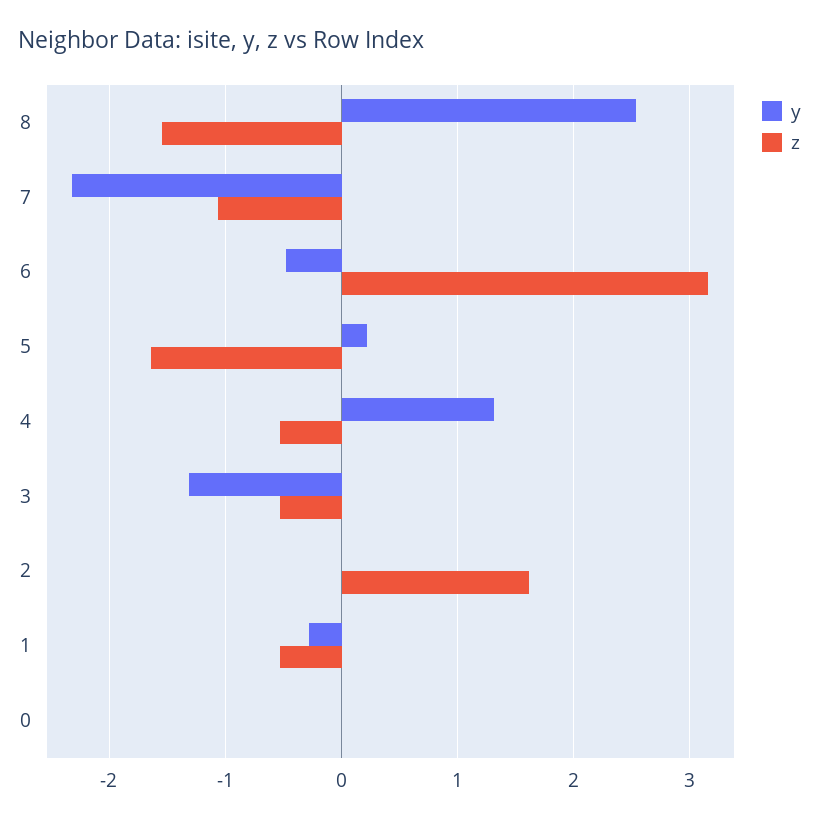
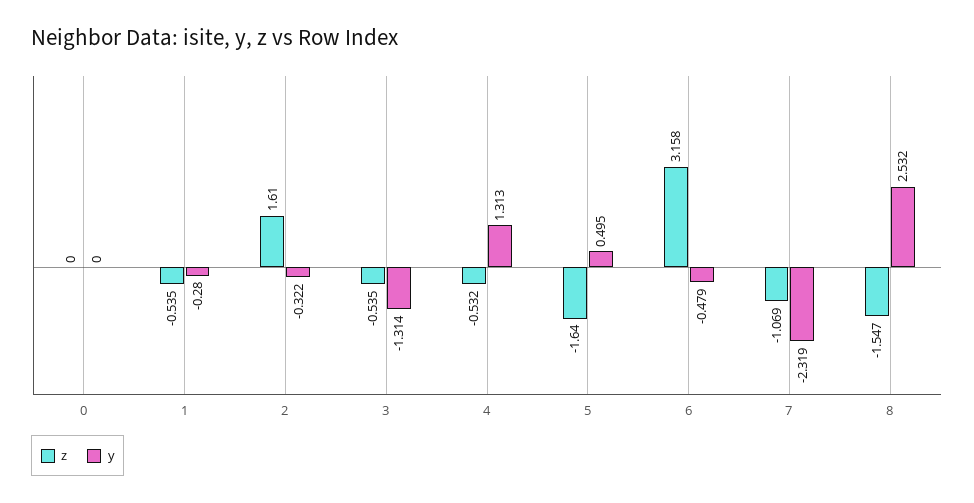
  {
    "y": {
      "8": 2.532,
      "7": -2.319,
      "6": -0.479,
-     "5": 0.2,
+     "5": 0.495,
      "4": 1.313,
      "3": -1.314,
-     "2": 0,
+     "2": -0.322,
      "1": -0.28,
      "0": 0
    },
    "z": {
      "8": -1.547,
      "7": -1.069,
      "6": 3.158,
      "5": -1.64,
      "4": -0.532,
      "3": -0.535,
      "2": 1.61,
      "1": -0.535,
      "0": 0
    }
  }

